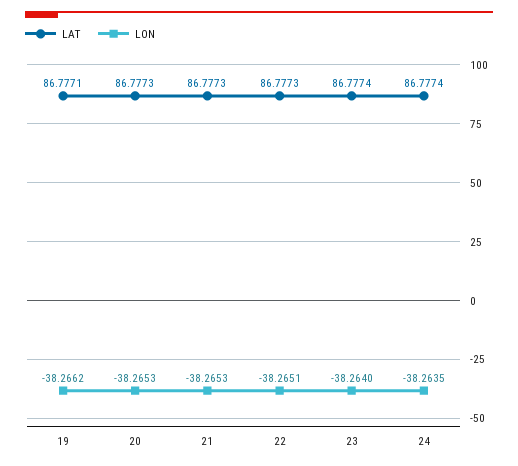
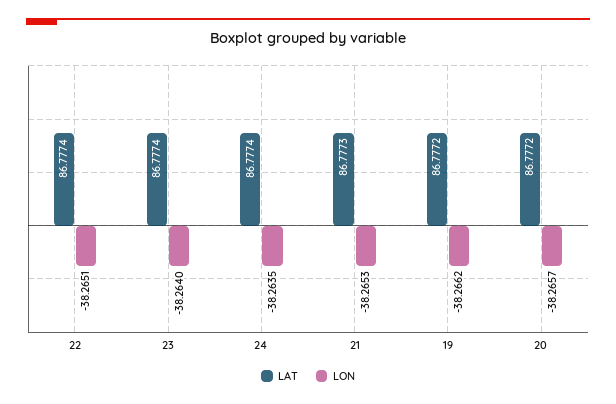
  {
    "LAT": {
-     "19": 86.7771,
+     "19": 86.7772,
-     "20": 86.7773,
+     "20": 86.7772,
      "21": 86.7773,
-     "22": 86.7773,
+     "22": 86.7774,
      "23": 86.7774,
      "24": 86.7774
    },
    "LON": {
      "19": -38.2662,
-     "20": -38.2653,
+     "20": -38.2657,
      "21": -38.2653,
      "22": -38.2651,
      "23": -38.264,
      "24": -38.2635
    }
  }

